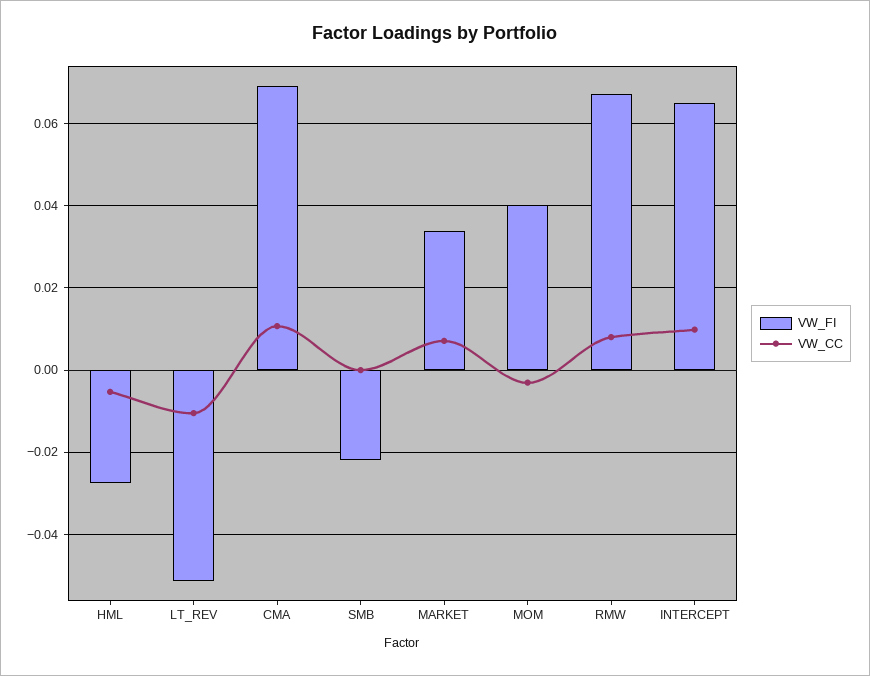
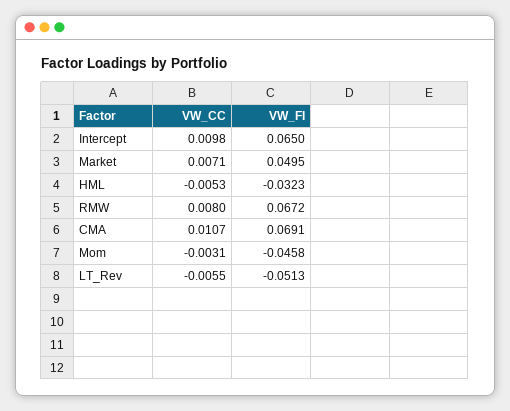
  {
    "VW_FI": {
-     "HML": -0.028,
+     "HML": -0.0323,
      "LT_REV": -0.0513,
      "CMA": 0.0691,
-     "SMB": -0.022,
-     "MARKET": 0.034,
+     "MARKET": 0.0495,
-     "MOM": 0.04,
+     "MOM": -0.0458,
      "RMW": 0.0672,
      "INTERCEPT": 0.065
    },
    "VW_CC": {
      "HML": -0.0053,
-     "LT_REV": -0.01,
+     "LT_REV": -0.0055,
      "CMA": 0.0107,
-     "SMB": 0,
      "MARKET": 0.0071,
      "MOM": -0.0031,
      "RMW": 0.008,
      "INTERCEPT": 0.0098
    }
  }

